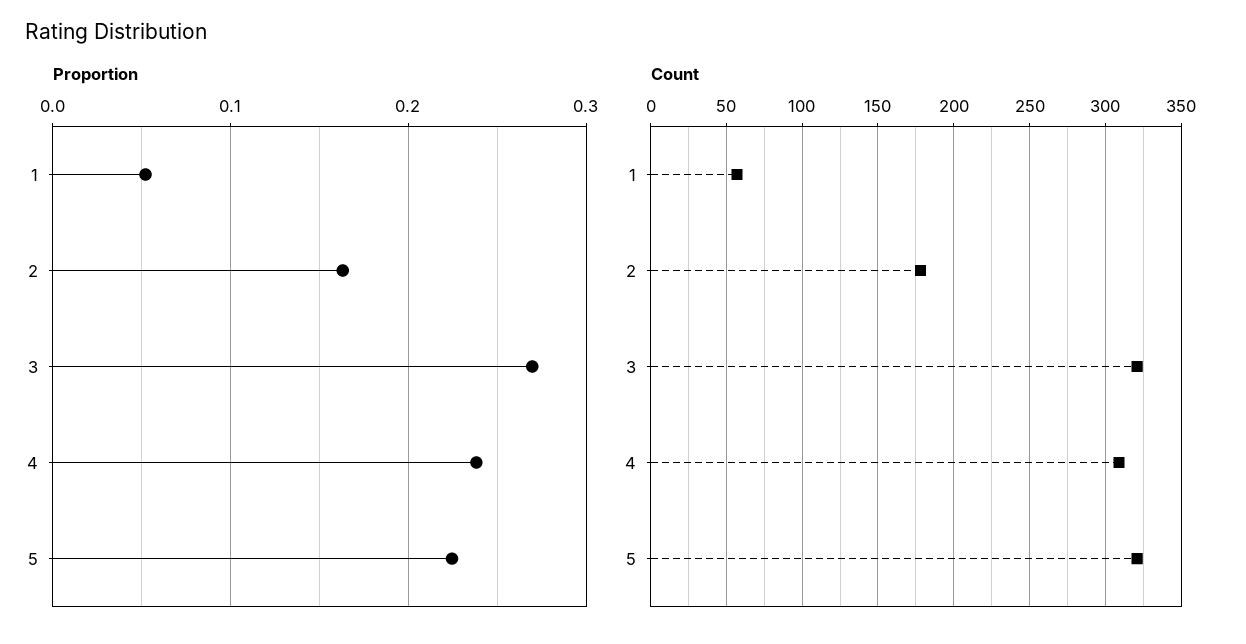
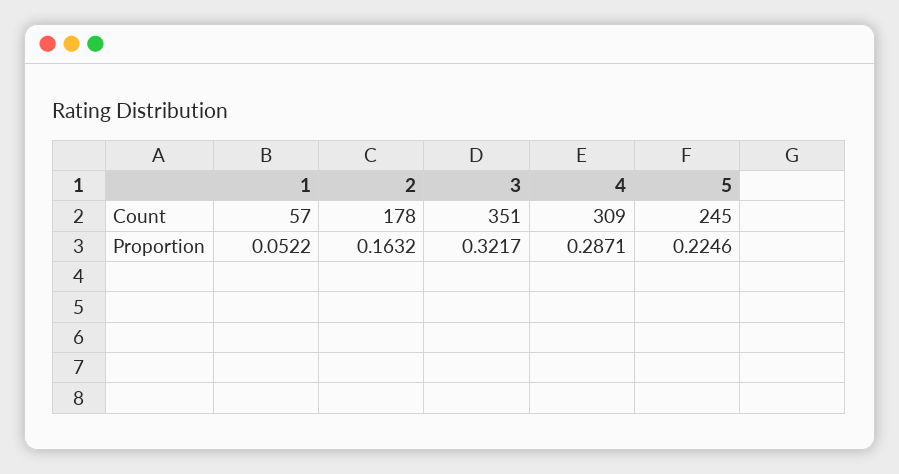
  {
    "Proportion": {
      "1": 0.0522,
      "2": 0.1632,
-     "3": 0.27,
+     "3": 0.3217,
-     "4": 0.24,
+     "4": 0.2871,
      "5": 0.2246
    },
    "Count": {
      "1": 57,
      "2": 178,
-     "3": 320,
+     "3": 351,
      "4": 309,
-     "5": 320
+     "5": 245
    }
  }

